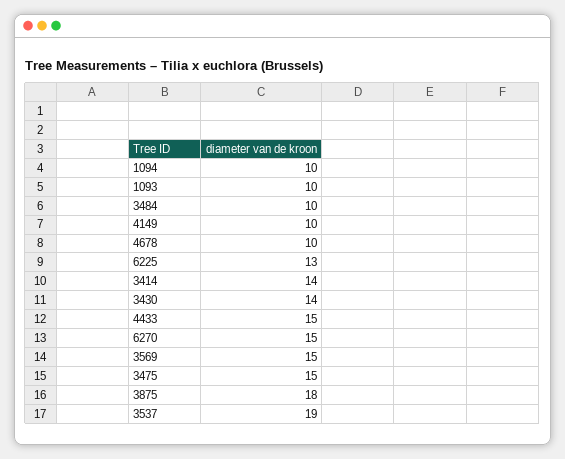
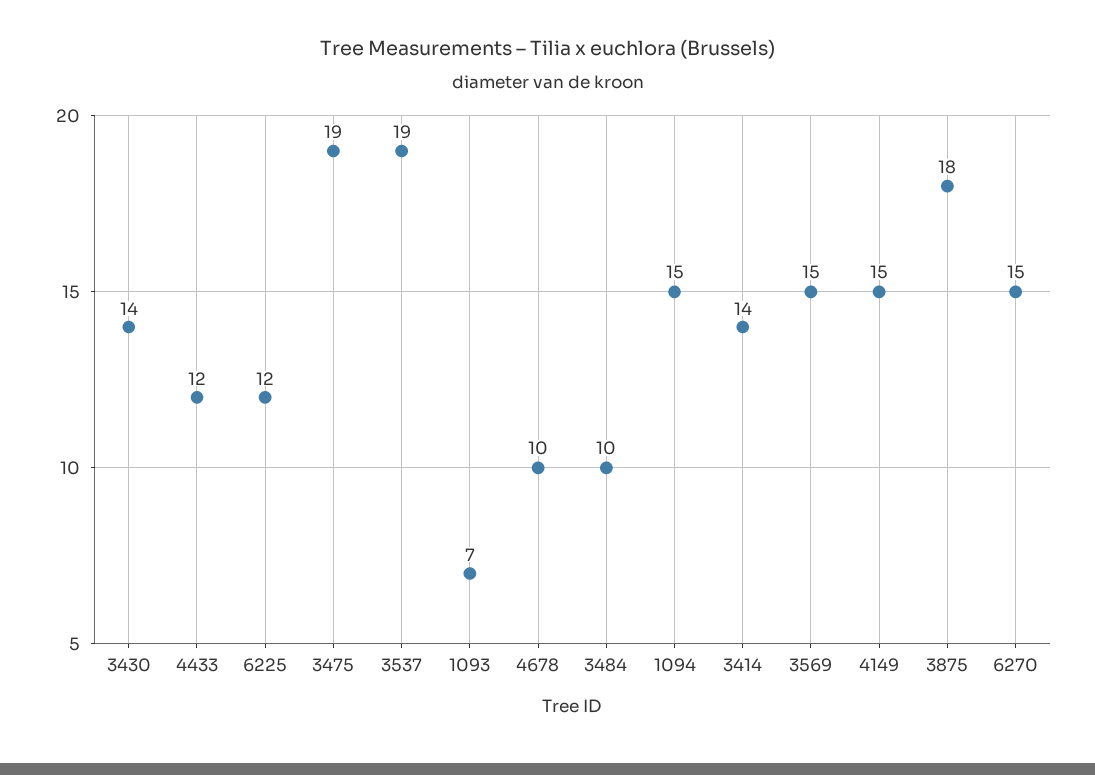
  {
-   "1094": 10,
+   "1094": 15,
-   "1093": 10,
+   "1093": 7,
    "3484": 10,
-   "4149": 10,
+   "4149": 15,
    "4678": 10,
-   "6225": 13,
+   "6225": 12,
    "3414": 14,
    "3430": 14,
-   "4433": 15,
+   "4433": 12,
    "6270": 15,
    "3569": 15,
-   "3475": 15,
+   "3475": 19,
    "3875": 18,
    "3537": 19
  }

